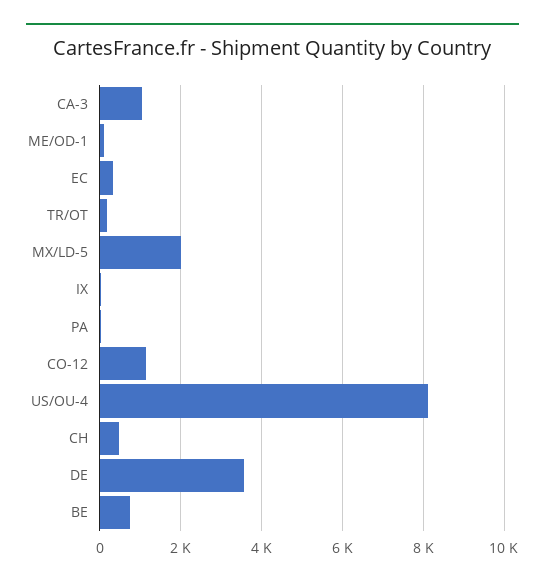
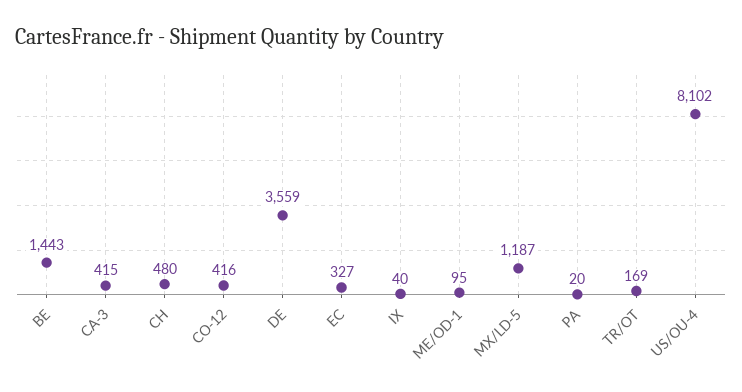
  {
-   "CA-3": 1000,
+   "CA-3": 415,
    "ME/OD-1": 95,
    "EC": 327,
    "TR/OT": 169,
-   "MX/LD-5": 2000,
+   "MX/LD-5": 1187,
    "IX": 40,
    "PA": 20,
-   "CO-12": 1200,
+   "CO-12": 416,
    "US/OU-4": 8102,
    "CH": 480,
    "DE": 3559,
-   "BE": 800
+   "BE": 1443
  }

